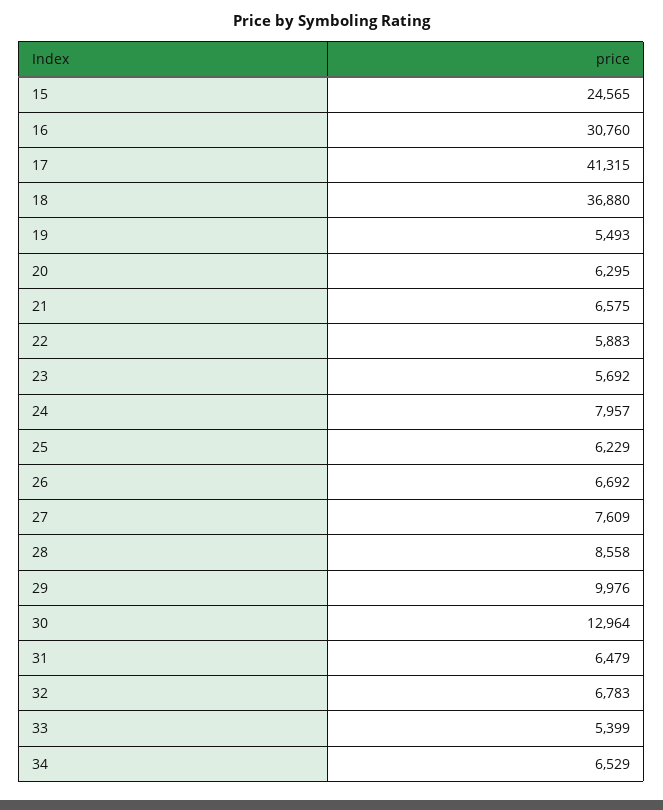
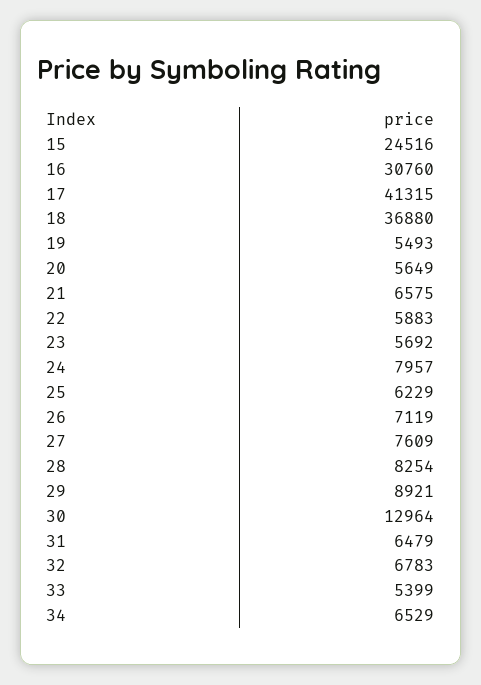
  {
-   "15": 24565,
+   "15": 24516,
    "16": 30760,
    "17": 41315,
    "18": 36880,
    "19": 5493,
-   "20": 6295,
+   "20": 5649,
    "21": 6575,
    "22": 5883,
    "23": 5692,
    "24": 7957,
    "25": 6229,
-   "26": 6692,
+   "26": 7119,
    "27": 7609,
-   "28": 8558,
+   "28": 8254,
-   "29": 9976,
+   "29": 8921,
    "30": 12964,
    "31": 6479,
    "32": 6783,
    "33": 5399,
    "34": 6529
  }

